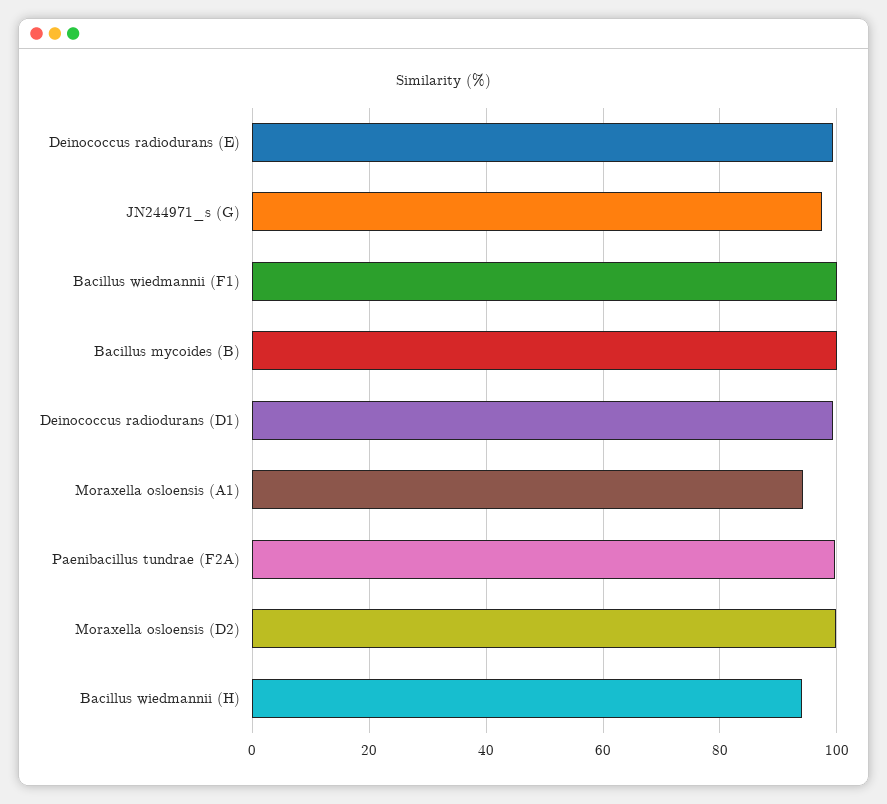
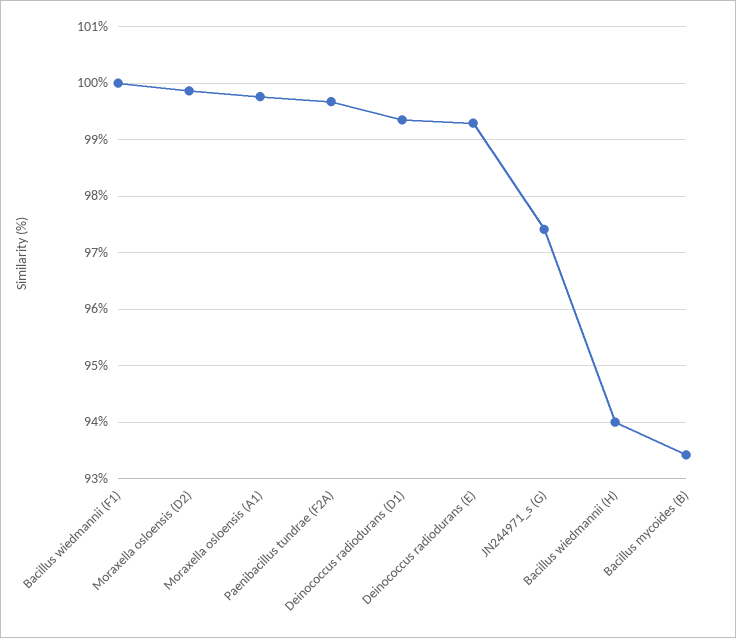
  {
    "Deinococcus radiodurans (E)": 99.2,
    "JN244971_s (G)": 97.4,
    "Bacillus wiedmannii (F1)": 100,
-   "Bacillus mycoides (B)": 100,
+   "Bacillus mycoides (B)": 93.4,
    "Deinococcus radiodurans (D1)": 99.4,
-   "Moraxella osloensis (A1)": 94,
+   "Moraxella osloensis (A1)": 99.8,
    "Paenibacillus tundrae (F2A)": 99.6,
    "Moraxella osloensis (D2)": 99.8,
    "Bacillus wiedmannii (H)": 94
  }

